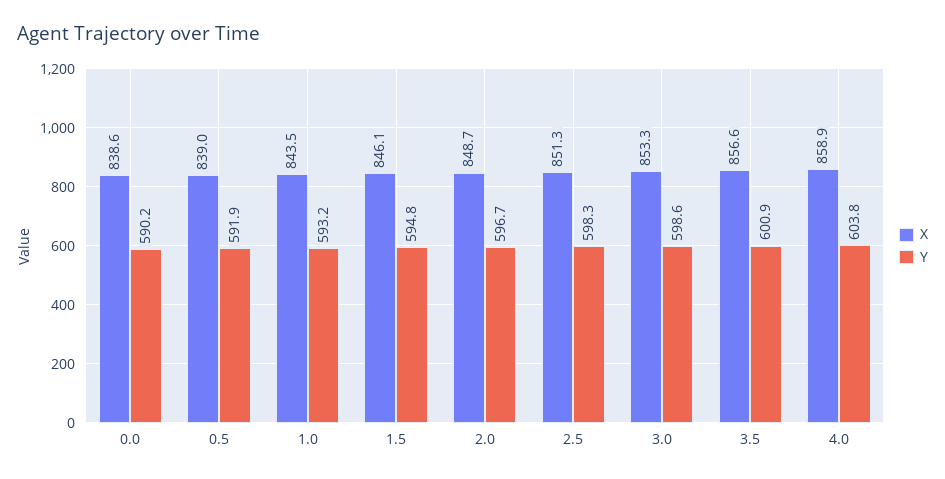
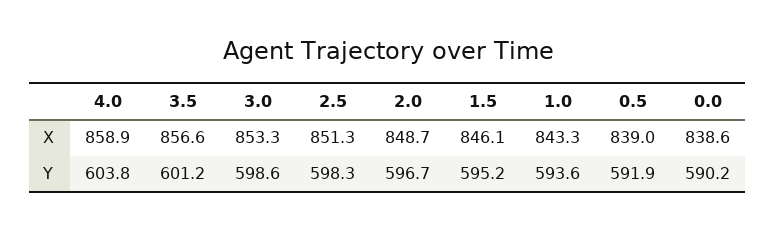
  {
    "X": {
      "0.0": 838.6,
      "0.5": 839,
-     "1.0": 843.5,
+     "1.0": 843.3,
      "1.5": 846.1,
      "2.0": 848.7,
      "2.5": 851.3,
      "3.0": 853.3,
      "3.5": 856.6,
      "4.0": 858.9
    },
    "Y": {
      "0.0": 590.2,
      "0.5": 591.9,
-     "1.0": 593.2,
+     "1.0": 593.6,
-     "1.5": 594.8,
+     "1.5": 595.2,
      "2.0": 596.7,
      "2.5": 598.3,
      "3.0": 598.6,
-     "3.5": 600.9,
+     "3.5": 601.2,
      "4.0": 603.8
    }
  }

